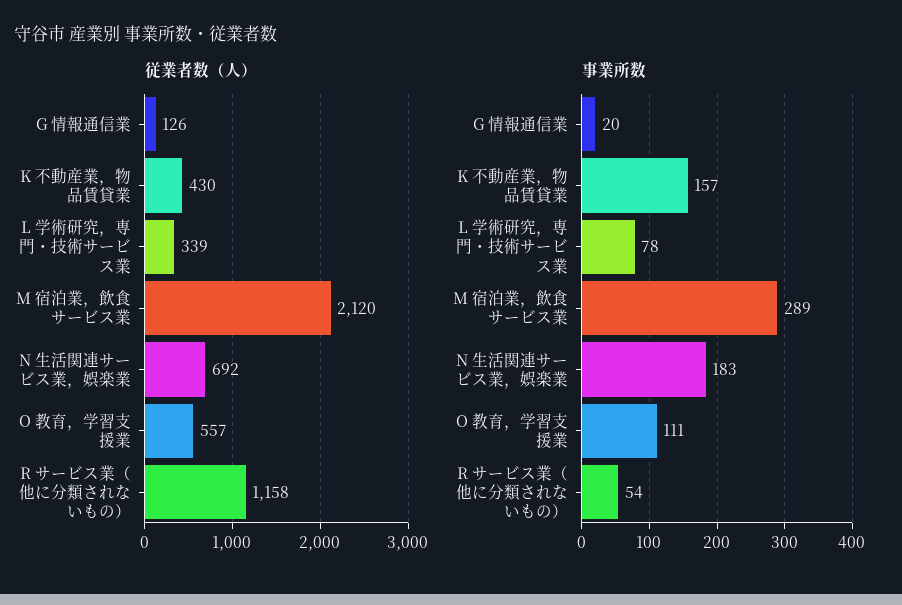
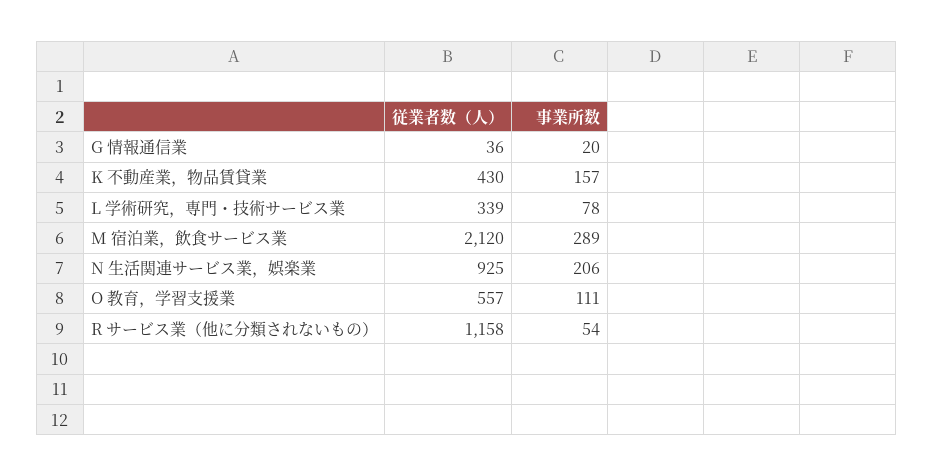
  {
    "従業者数（人）": {
-     "G 情報通信業": 126,
+     "G 情報通信業": 36,
      "K 不動産業，物品賃貸業": 430,
      "L 学術研究，専門・技術サービス業": 339,
      "M 宿泊業，飲食サービス業": 2120,
-     "N 生活関連サービス業，娯楽業": 692,
+     "N 生活関連サービス業，娯楽業": 925,
      "O 教育，学習支援業": 557,
      "R サービス業（他に分類されないもの）": 1158
    },
    "事業所数": {
      "G 情報通信業": 20,
      "K 不動産業，物品賃貸業": 157,
      "L 学術研究，専門・技術サービス業": 78,
      "M 宿泊業，飲食サービス業": 289,
-     "N 生活関連サービス業，娯楽業": 183,
+     "N 生活関連サービス業，娯楽業": 206,
      "O 教育，学習支援業": 111,
      "R サービス業（他に分類されないもの）": 54
    }
  }

